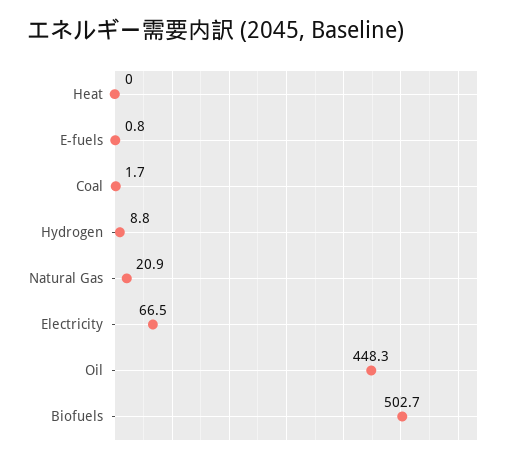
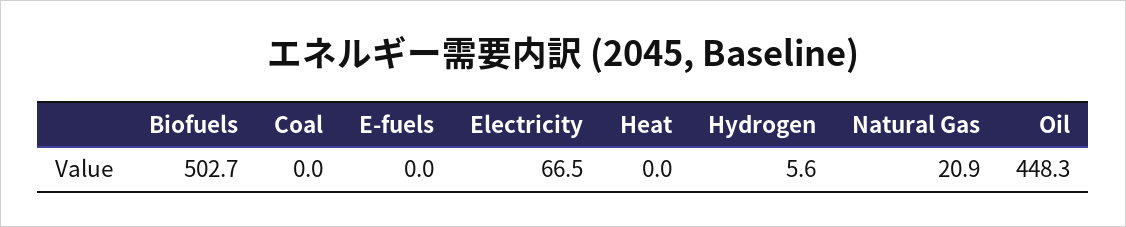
  {
    "Heat": 0,
-   "E-fuels": 0.8,
+   "E-fuels": 0,
-   "Coal": 1.7,
+   "Coal": 0,
-   "Hydrogen": 8.8,
+   "Hydrogen": 5.6,
    "Natural Gas": 20.9,
    "Electricity": 66.5,
    "Oil": 448.3,
    "Biofuels": 502.7
  }

